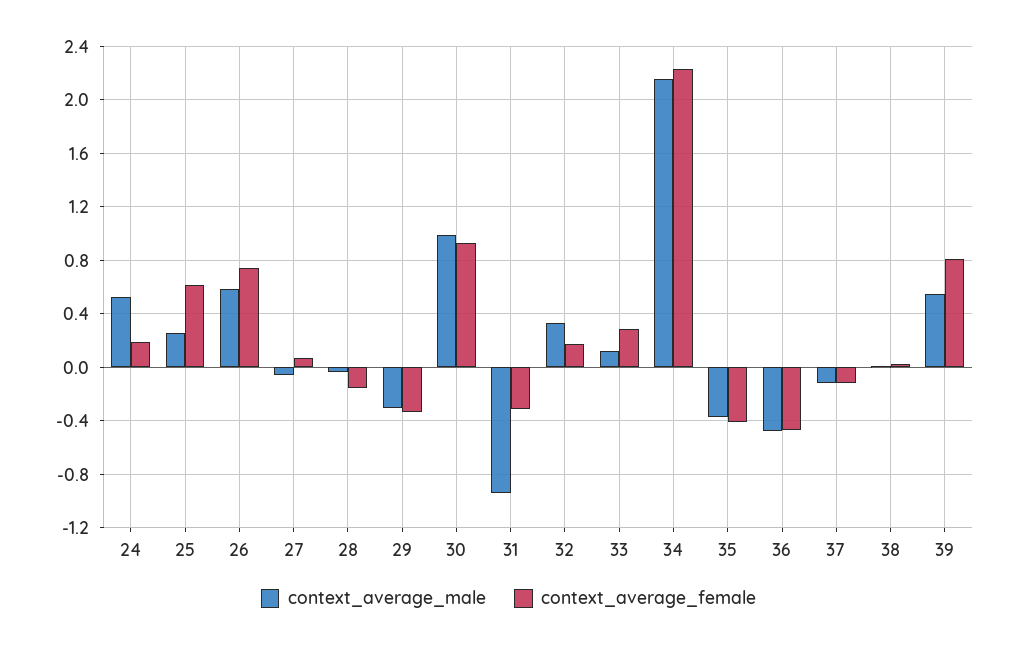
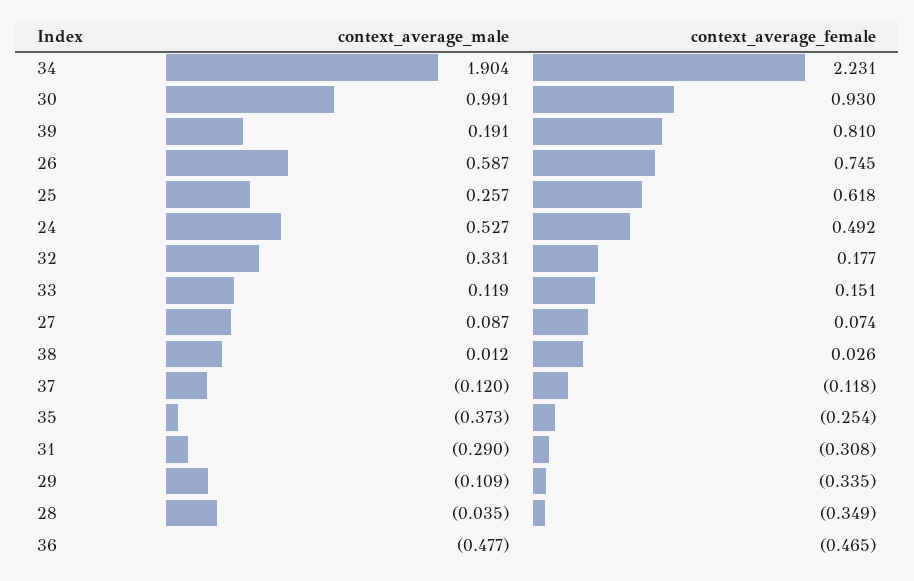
  {
    "context_average_male": {
      "24": 0.527,
      "25": 0.257,
      "26": 0.587,
-     "27": -0.05,
+     "27": 0.087,
      "28": -0.035,
-     "29": -0.3,
+     "29": -0.109,
      "30": 0.991,
-     "31": -0.95,
+     "31": -0.29,
      "32": 0.331,
      "33": 0.119,
-     "34": 2.15,
+     "34": 1.904,
      "35": -0.373,
      "36": -0.477,
      "37": -0.12,
      "38": 0.012,
-     "39": 0.55
+     "39": 0.191
    },
    "context_average_female": {
-     "24": 0.2,
+     "24": 0.492,
      "25": 0.618,
      "26": 0.745,
      "27": 0.074,
-     "28": -0.15,
+     "28": -0.349,
      "29": -0.335,
      "30": 0.93,
      "31": -0.308,
      "32": 0.177,
-     "33": 0.3,
+     "33": 0.151,
      "34": 2.231,
-     "35": -0.4,
+     "35": -0.254,
      "36": -0.465,
      "37": -0.118,
      "38": 0.026,
      "39": 0.81
    }
  }

